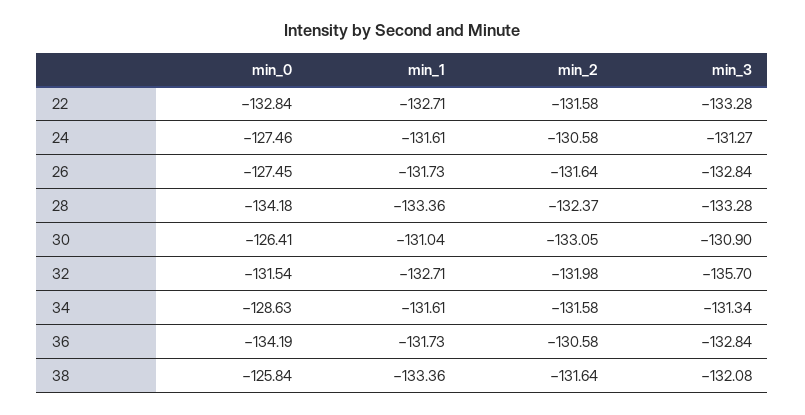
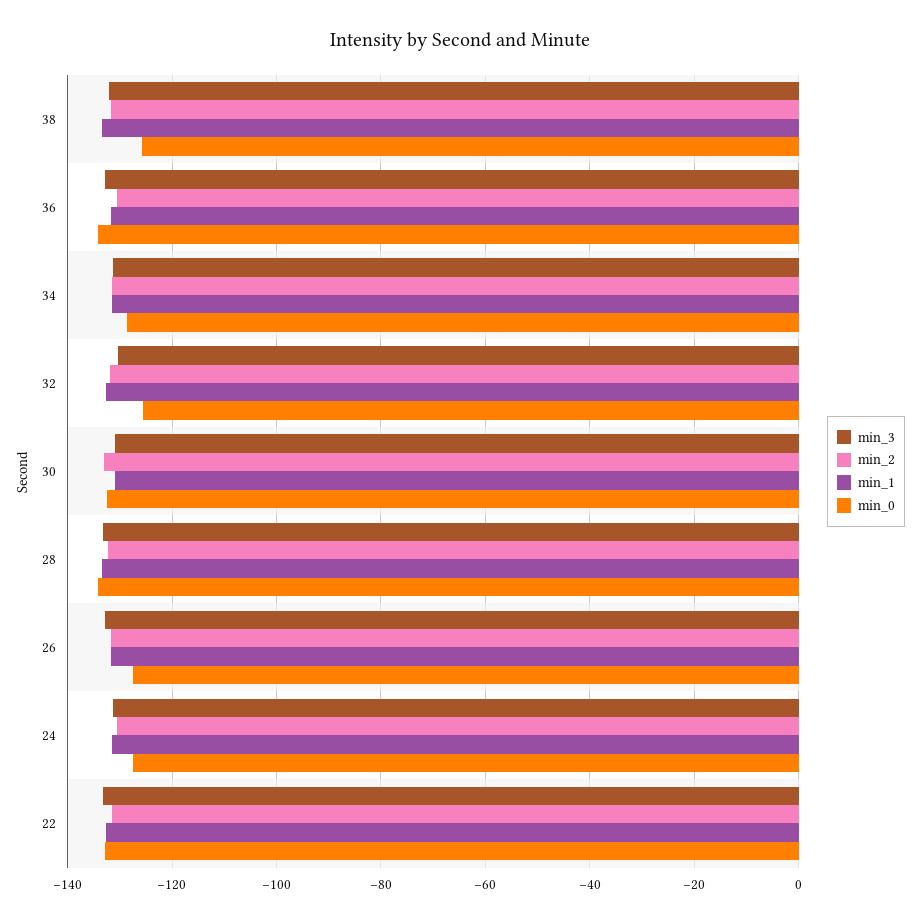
  {
    "min_0": {
      "22": -132.84,
      "24": -127.46,
      "26": -127.45,
      "28": -134.18,
-     "30": -126.41,
+     "30": -132,
-     "32": -131.54,
+     "32": -126,
      "34": -128.63,
      "36": -134.19,
      "38": -125.84
    },
    "min_1": {
      "22": -132.71,
      "24": -131.61,
      "26": -131.73,
      "28": -133.36,
      "30": -131.04,
      "32": -132.71,
      "34": -131.61,
      "36": -131.73,
      "38": -133.36
    },
    "min_2": {
      "22": -131.58,
      "24": -130.58,
      "26": -131.64,
      "28": -132.37,
      "30": -133.05,
      "32": -131.98,
      "34": -131.58,
      "36": -130.58,
      "38": -131.64
    },
    "min_3": {
      "22": -133.28,
      "24": -131.27,
      "26": -132.84,
      "28": -133.28,
      "30": -130.9,
-     "32": -135.7,
+     "32": -130,
      "34": -131.34,
      "36": -132.84,
      "38": -132.08
    }
  }

